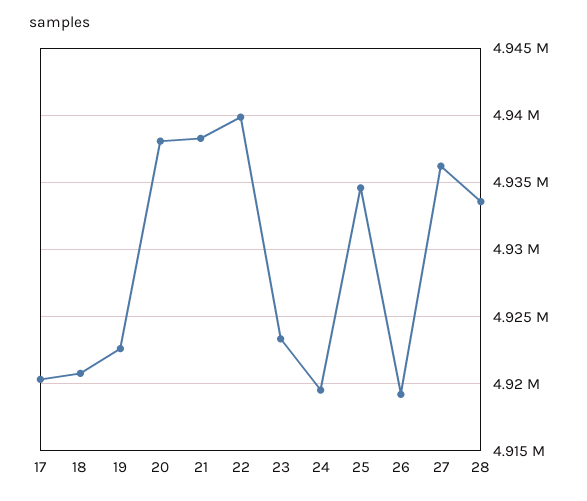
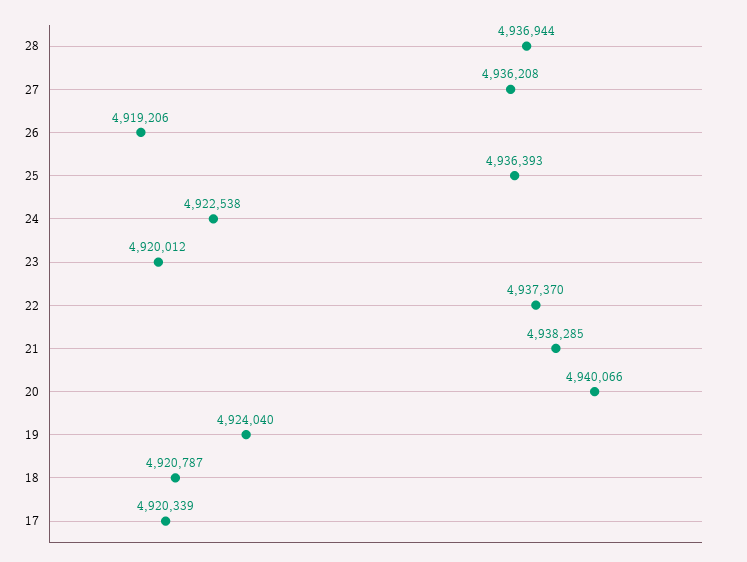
  {
    "17": 4920339,
    "18": 4920787,
-   "19": 4922500,
+   "19": 4924040,
-   "20": 4938000,
+   "20": 4940066,
    "21": 4938285,
-   "22": 4940000,
+   "22": 4937370,
-   "23": 4923500,
+   "23": 4920012,
-   "24": 4919500,
+   "24": 4922538,
-   "25": 4934500,
+   "25": 4936393,
    "26": 4919206,
    "27": 4936208,
-   "28": 4933500
+   "28": 4936944
  }

